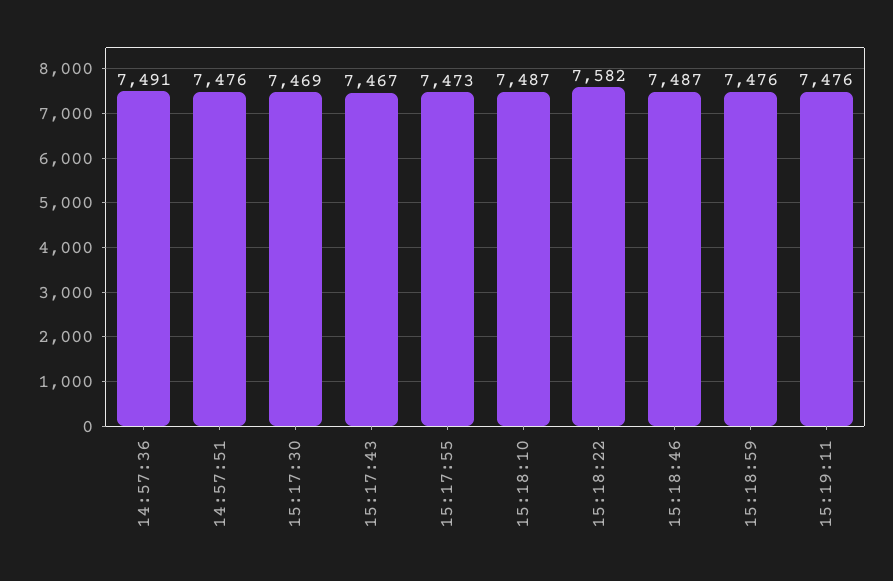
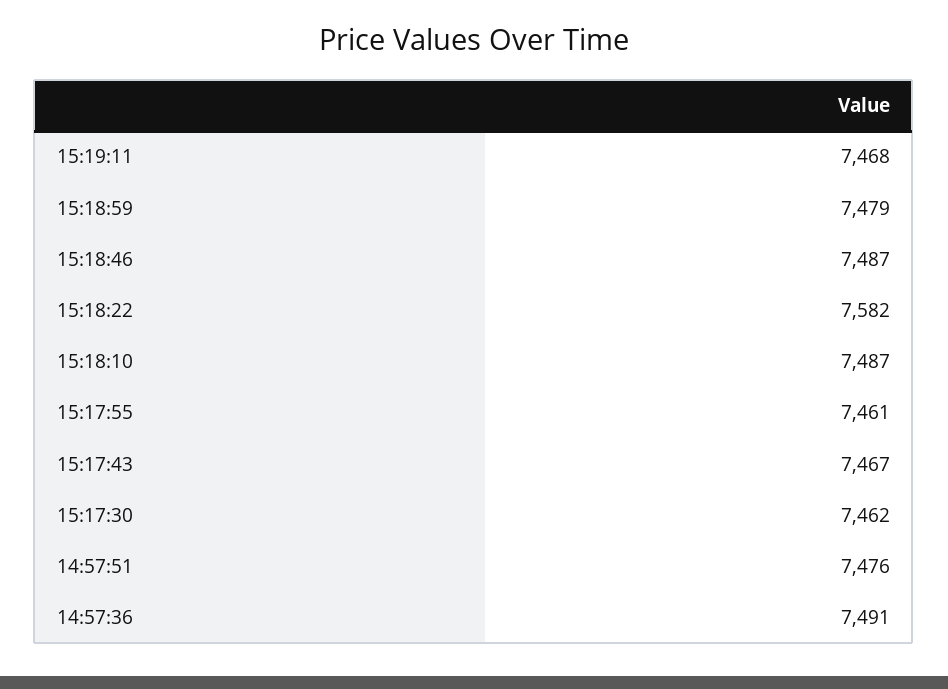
  {
    "14:57:36": 7491,
    "14:57:51": 7476,
-   "15:17:30": 7469,
+   "15:17:30": 7462,
    "15:17:43": 7467,
-   "15:17:55": 7473,
+   "15:17:55": 7461,
    "15:18:10": 7487,
    "15:18:22": 7582,
    "15:18:46": 7487,
-   "15:18:59": 7476,
+   "15:18:59": 7479,
-   "15:19:11": 7476
+   "15:19:11": 7468
  }

